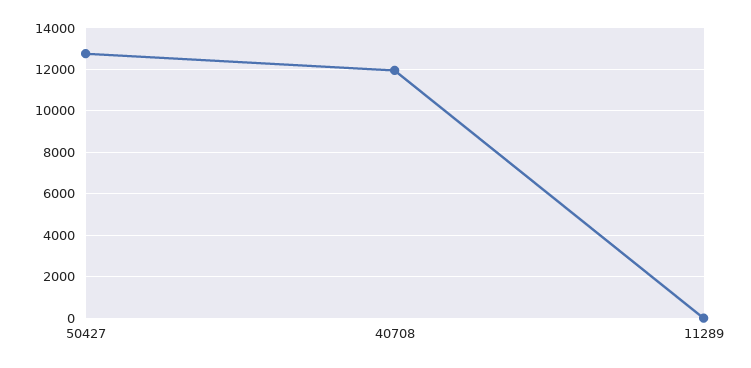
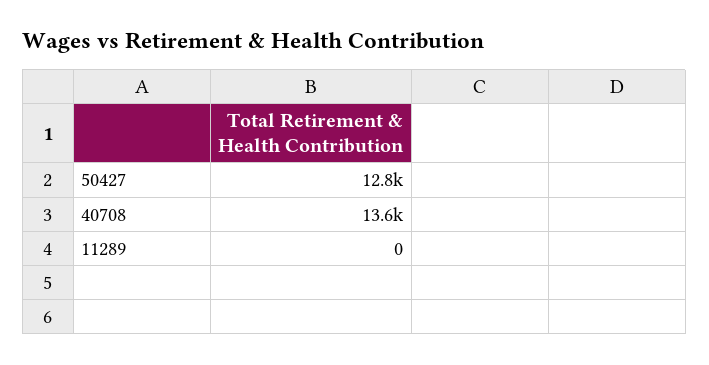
  {
    "50427": 12800,
-   "40708": 12000,
+   "40708": 13600,
    "11289": 0
  }

